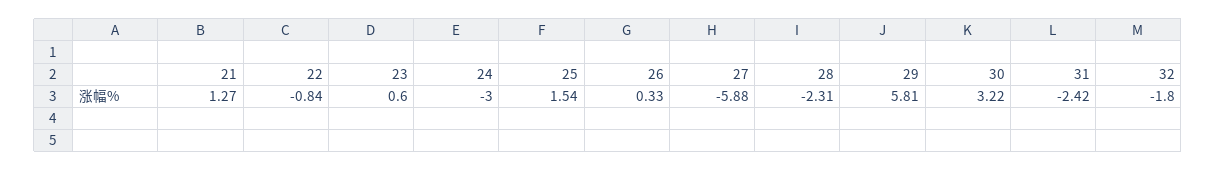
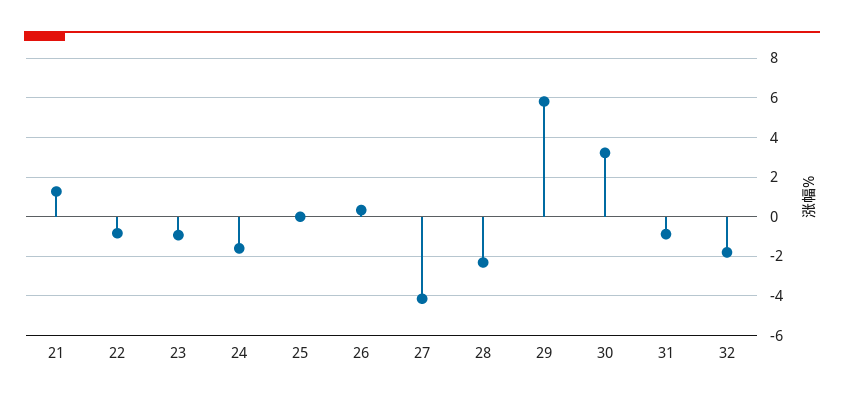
  {
    "21": 1.27,
    "22": -0.84,
-   "23": 0.6,
+   "23": -1,
-   "24": -3,
+   "24": -1.5,
-   "25": 1.54,
+   "25": 0,
    "26": 0.33,
-   "27": -5.88,
+   "27": -4,
    "28": -2.31,
    "29": 5.81,
    "30": 3.22,
-   "31": -2.42,
+   "31": -1,
    "32": -1.8
  }

